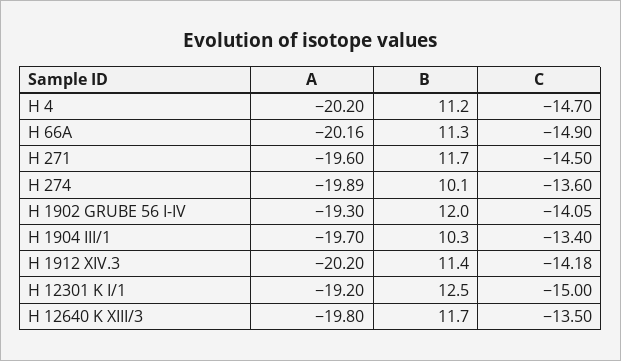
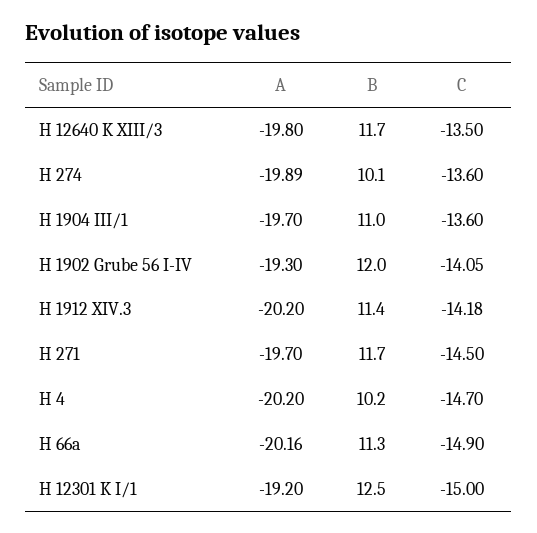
  {
    "A": {
      "H 4": -20.2,
      "H 66A": -20.16,
-     "H 271": -19.6,
+     "H 271": -19.7,
      "H 274": -19.89,
      "H 1902 GRUBE 56 I-IV": -19.3,
      "H 1904 III/1": -19.7,
      "H 1912 XIV.3": -20.2,
      "H 12301 K I/1": -19.2,
      "H 12640 K XIII/3": -19.8
    },
    "B": {
-     "H 4": 11.2,
+     "H 4": 10.2,
      "H 66A": 11.3,
      "H 271": 11.7,
      "H 274": 10.1,
      "H 1902 GRUBE 56 I-IV": 12,
-     "H 1904 III/1": 10.3,
+     "H 1904 III/1": 11,
      "H 1912 XIV.3": 11.4,
      "H 12301 K I/1": 12.5,
      "H 12640 K XIII/3": 11.7
    },
    "C": {
      "H 4": -14.7,
      "H 66A": -14.9,
      "H 271": -14.5,
      "H 274": -13.6,
      "H 1902 GRUBE 56 I-IV": -14.05,
-     "H 1904 III/1": -13.4,
+     "H 1904 III/1": -13.6,
      "H 1912 XIV.3": -14.18,
      "H 12301 K I/1": -15,
      "H 12640 K XIII/3": -13.5
    }
  }

